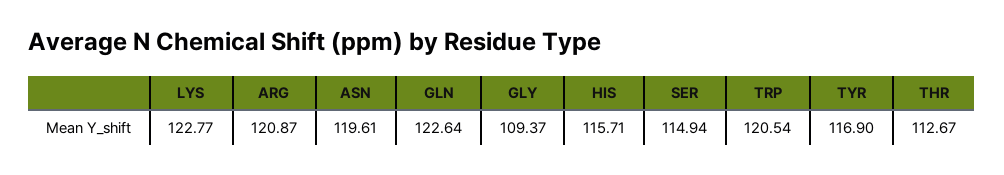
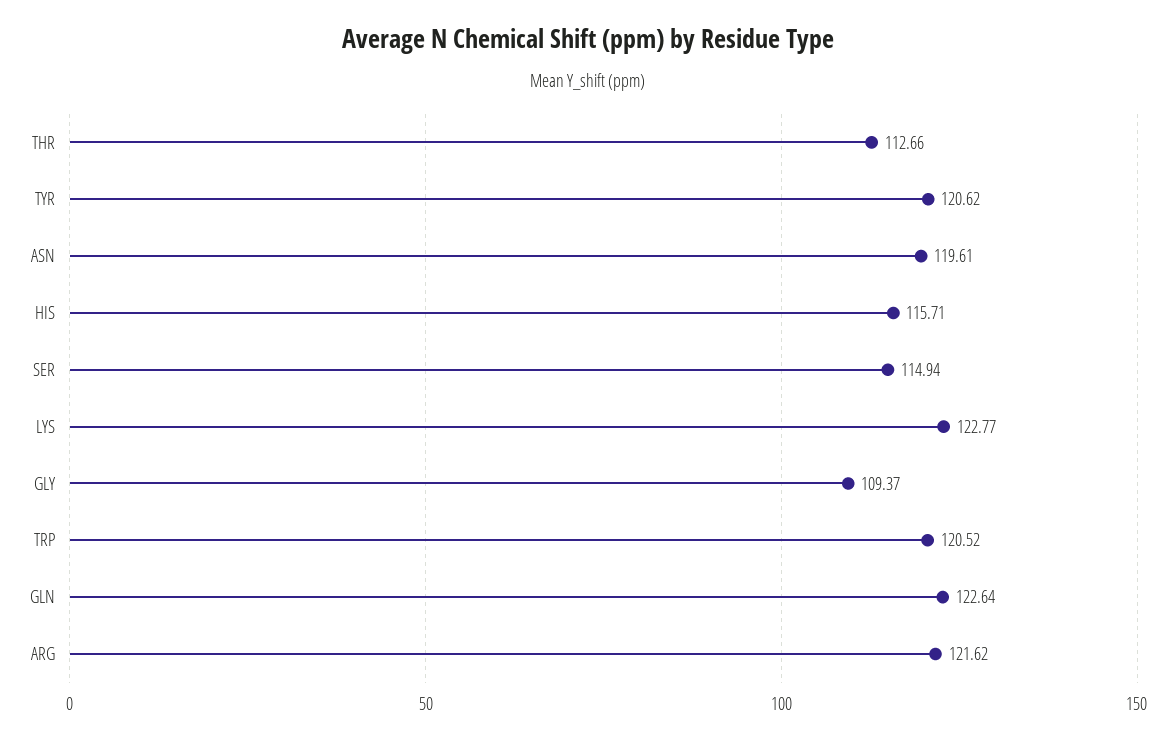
  {
    "LYS": 122.77,
-   "ARG": 120.87,
+   "ARG": 121.62,
    "ASN": 119.61,
    "GLN": 122.64,
    "GLY": 109.37,
    "HIS": 115.71,
    "SER": 114.94,
-   "TRP": 120.54,
+   "TRP": 120.52,
-   "TYR": 116.9,
+   "TYR": 120.62,
-   "THR": 112.67
+   "THR": 112.66
  }

